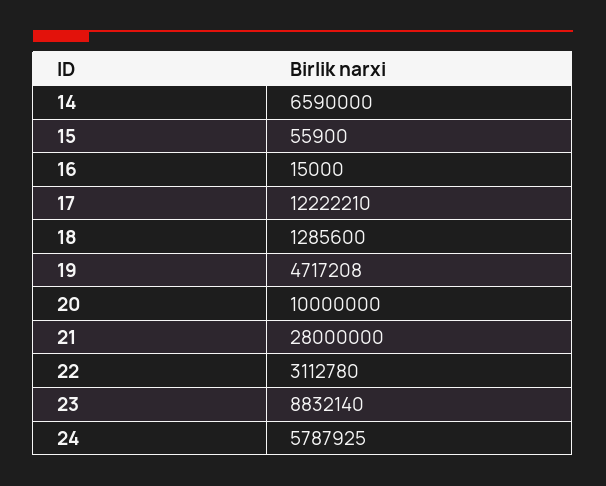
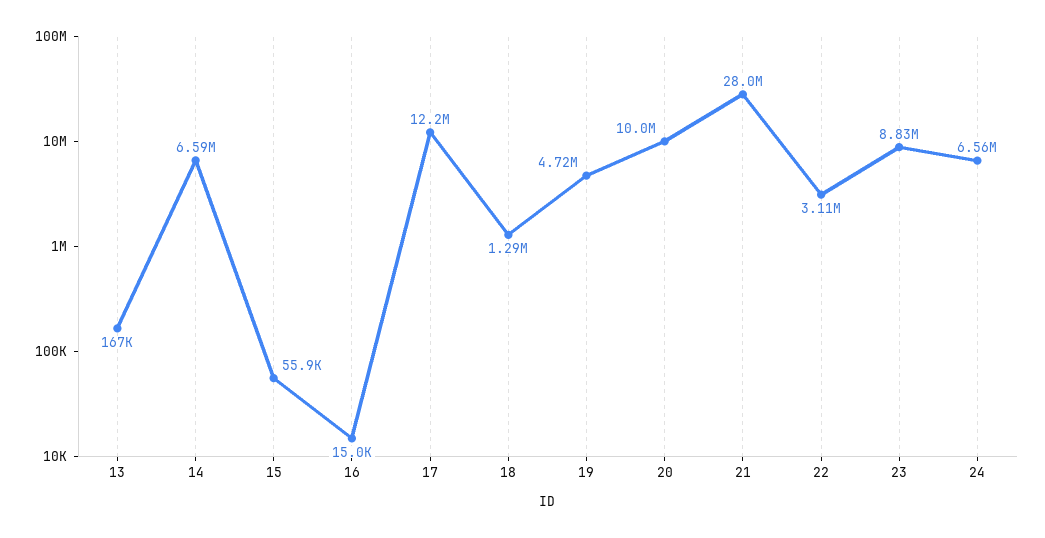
  {
    "14": 6590000,
    "15": 55900,
    "16": 15000,
    "17": 12222210,
    "18": 1285600,
    "19": 4717208,
    "20": 10000000,
    "21": 28000000,
    "22": 3112780,
    "23": 8832140,
-   "24": 5787925
+   "24": 6560000,
+   "13": 167000
  }

